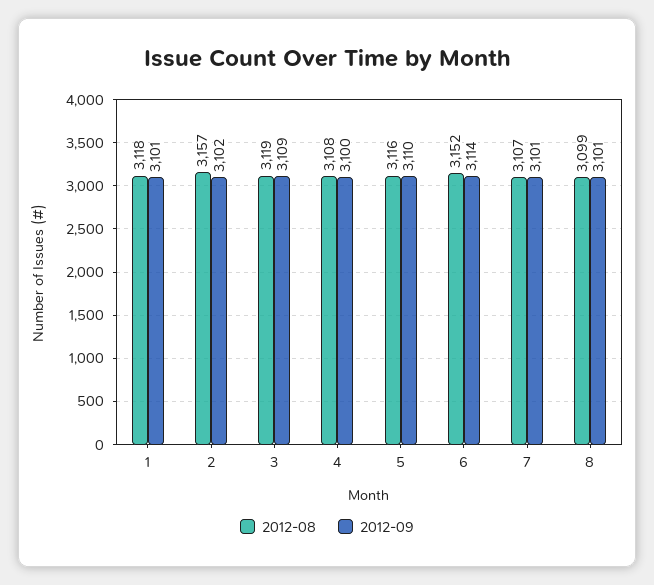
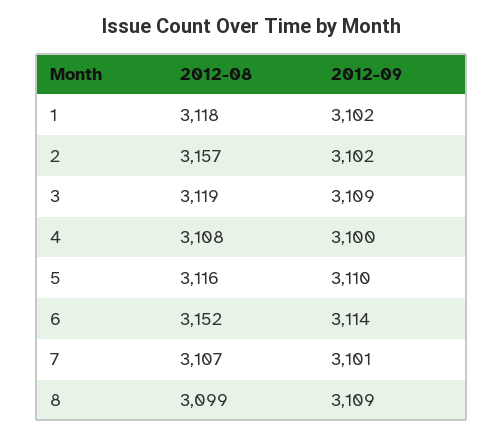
  {
    "2012-08": {
      "1": 3118,
      "2": 3157,
      "3": 3119,
      "4": 3108,
      "5": 3116,
      "6": 3152,
      "7": 3107,
      "8": 3099
    },
    "2012-09": {
-     "1": 3101,
+     "1": 3102,
      "2": 3102,
      "3": 3109,
      "4": 3100,
      "5": 3110,
      "6": 3114,
      "7": 3101,
-     "8": 3101
+     "8": 3109
    }
  }

